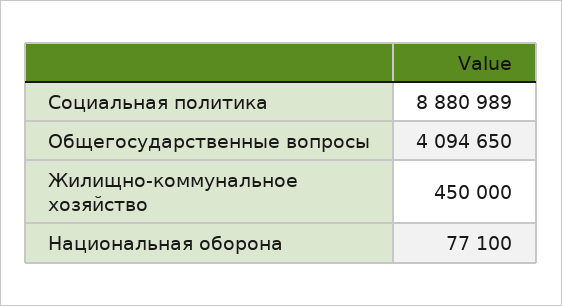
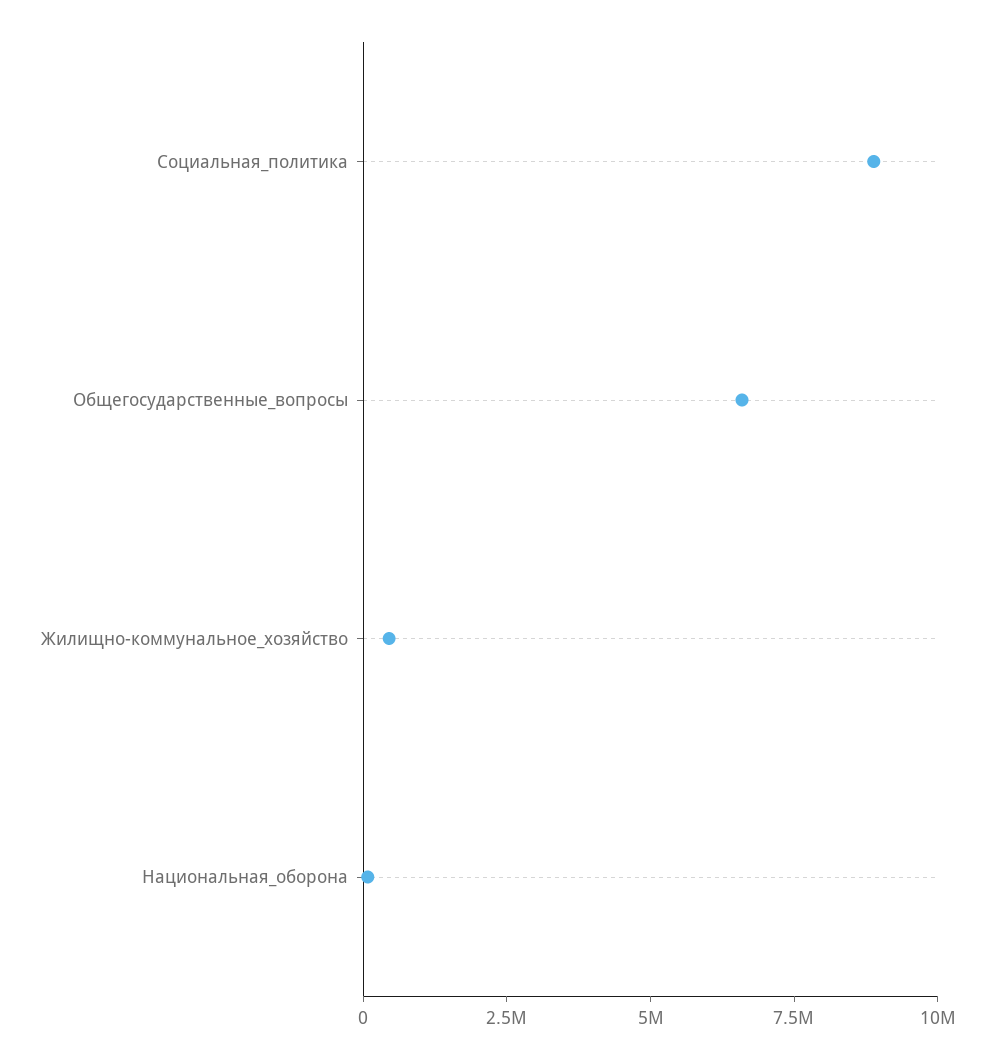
  {
    "Социальная политика": 8880989,
-   "Общегосударственные вопросы": 4094650,
+   "Общегосударственные вопросы": 6500000,
    "Жилищно-коммунальное хозяйство": 450000,
    "Национальная оборона": 77100
  }

